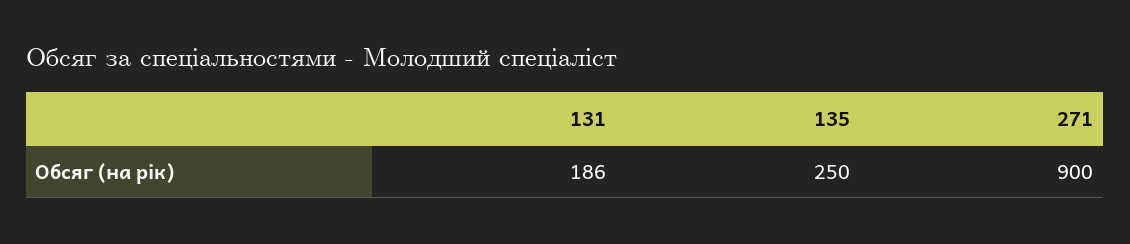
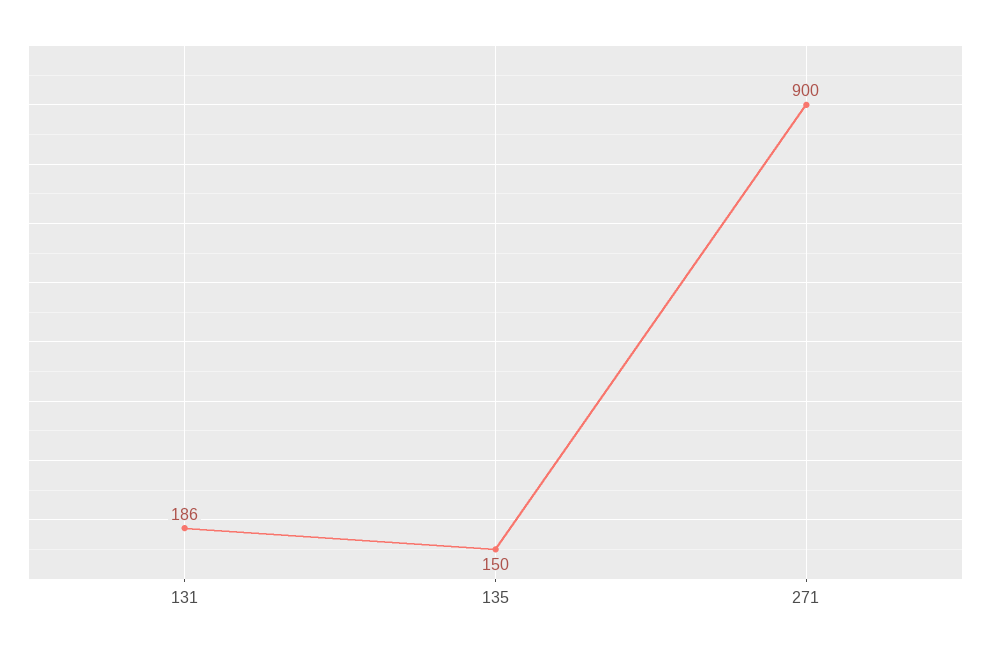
  {
    "131": 186,
-   "135": 250,
+   "135": 150,
    "271": 900
  }

